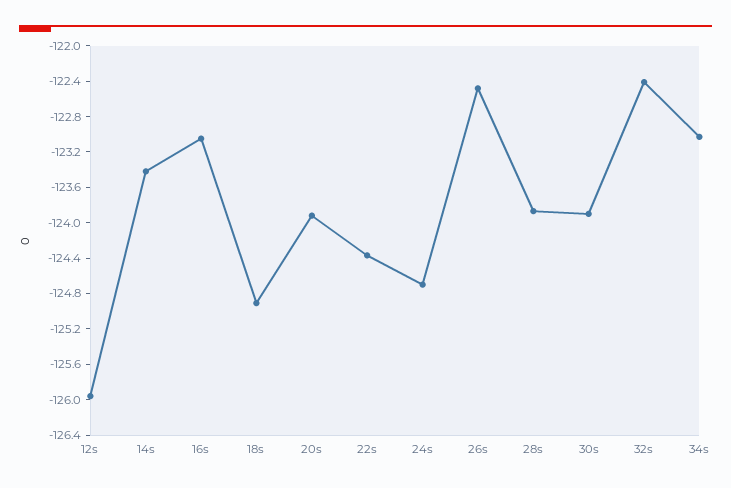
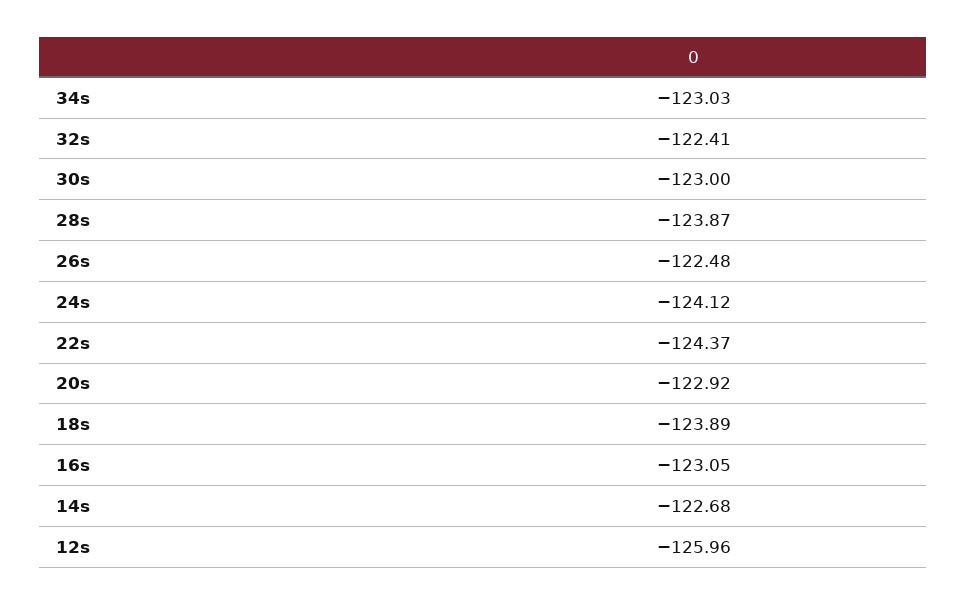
  {
    "12s": -125.96,
-   "14s": -123.4,
+   "14s": -122.68,
    "16s": -123.05,
-   "18s": -124.9,
+   "18s": -123.89,
-   "20s": -123.9,
+   "20s": -122.92,
    "22s": -124.37,
-   "24s": -124.7,
+   "24s": -124.12,
    "26s": -122.48,
    "28s": -123.87,
-   "30s": -123.9,
+   "30s": -123,
    "32s": -122.41,
    "34s": -123.03
  }

